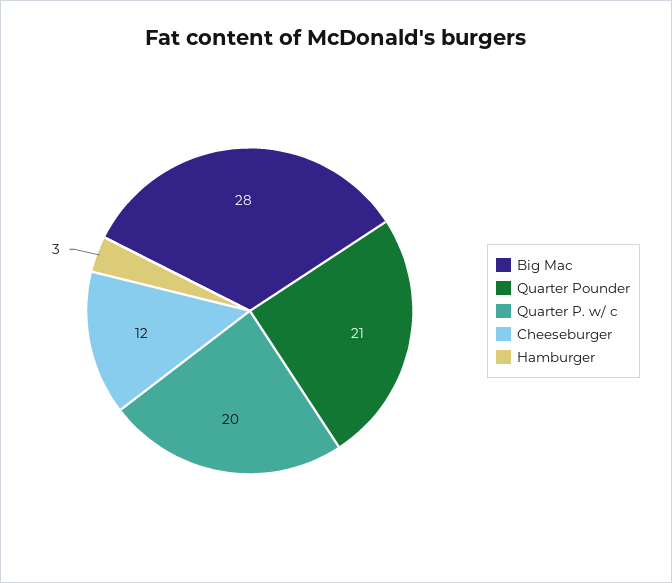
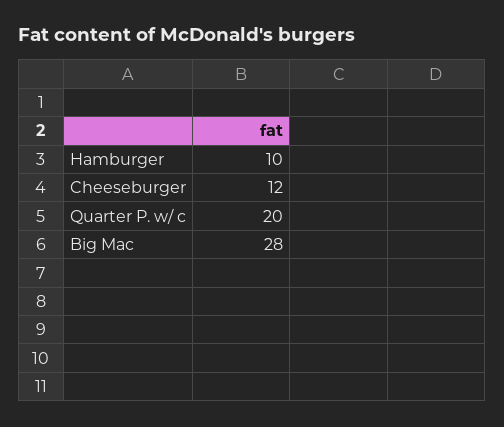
  {
    "Big Mac": 28,
-   "Quarter Pounder": 21,
    "Quarter P. w/ c": 20,
    "Cheeseburger": 12,
-   "Hamburger": 3
+   "Hamburger": 10
  }

